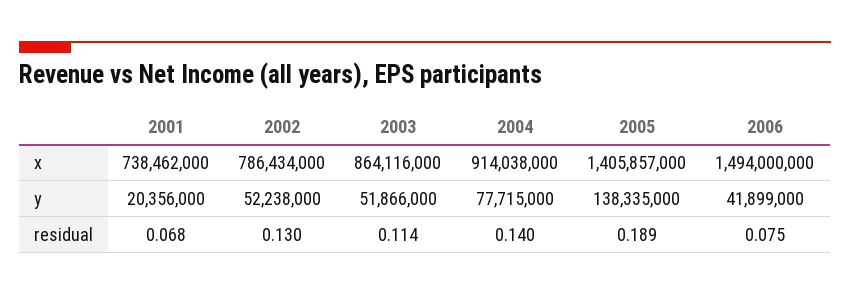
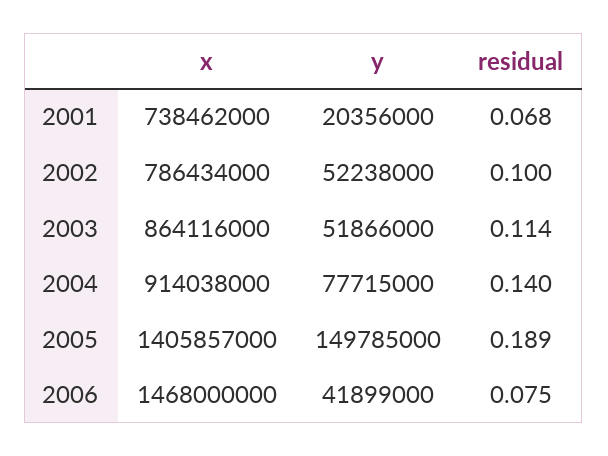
  {
    "2001": {
      "x": 738462000,
      "y": 20356000,
      "residual": 0.068
    },
    "2002": {
      "x": 786434000,
      "y": 52238000,
-     "residual": 0.13
+     "residual": 0.1
    },
    "2003": {
      "x": 864116000,
      "y": 51866000,
      "residual": 0.114
    },
    "2004": {
      "x": 914038000,
      "y": 77715000,
      "residual": 0.14
    },
    "2005": {
      "x": 1405857000,
-     "y": 138335000,
+     "y": 149785000,
      "residual": 0.189
    },
    "2006": {
-     "x": 1494000000,
+     "x": 1468000000,
      "y": 41899000,
      "residual": 0.075
    }
  }

